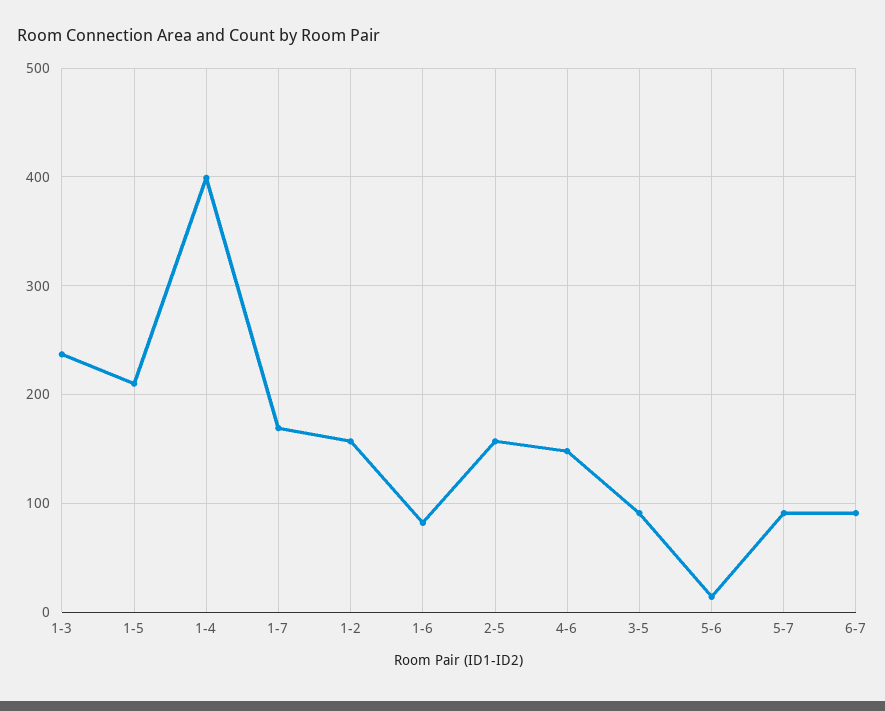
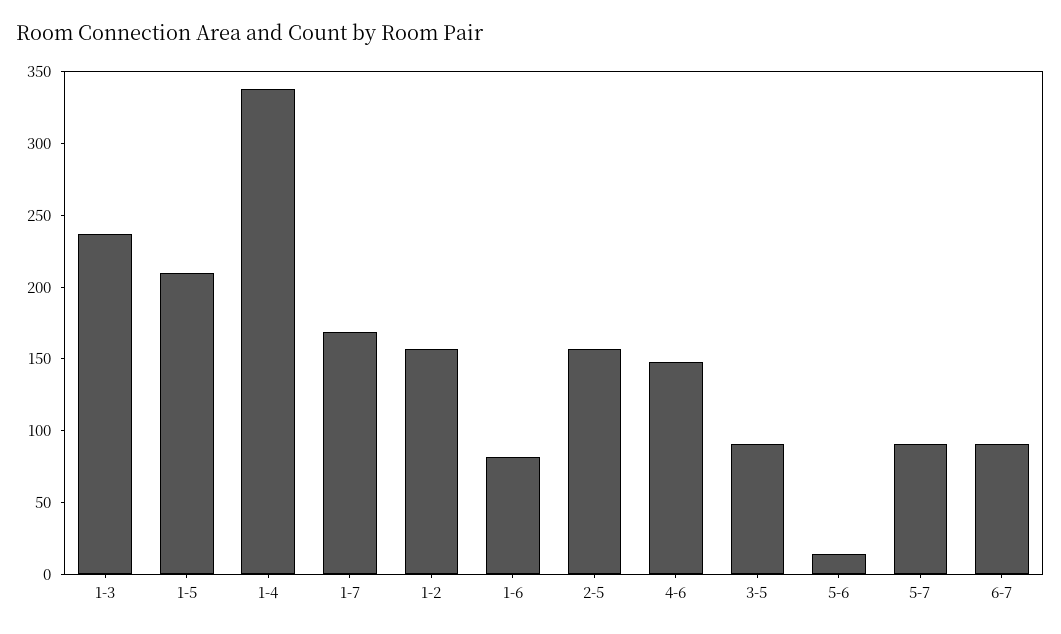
  {
    "1-3": 240,
    "1-5": 210,
-   "1-4": 400,
+   "1-4": 340,
    "1-7": 170,
    "1-2": 160,
    "1-6": 80,
    "2-5": 160,
    "4-6": 150,
    "3-5": 90,
    "5-6": 10,
    "5-7": 90,
    "6-7": 90
  }

